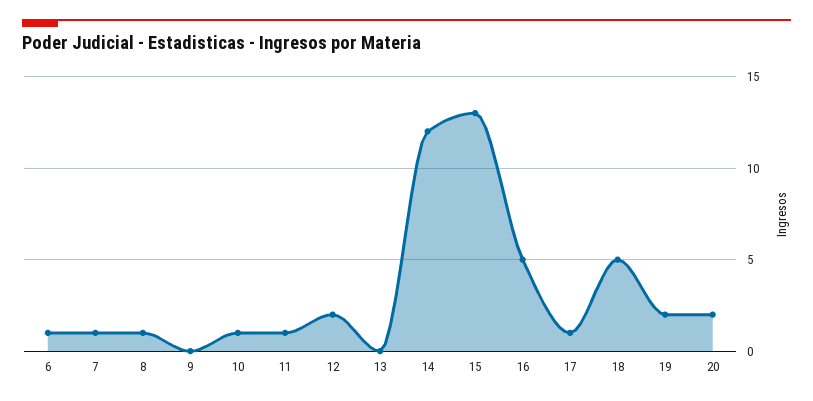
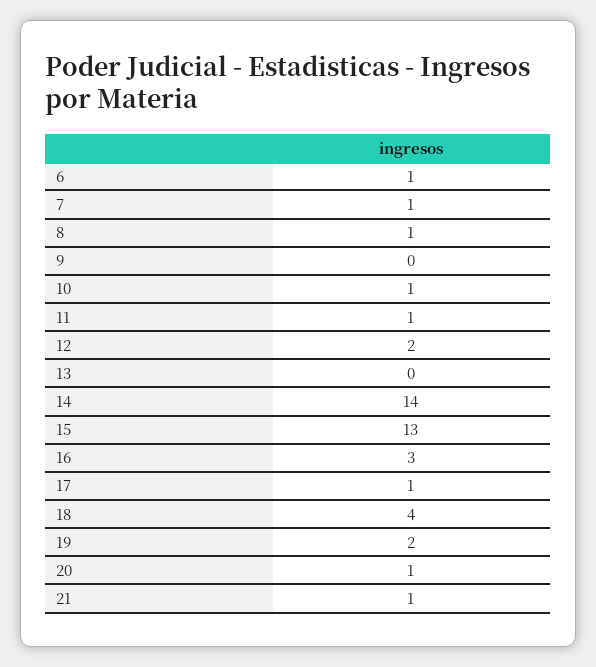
  {
    "6": 1,
    "7": 1,
    "8": 1,
    "9": 0,
    "10": 1,
    "11": 1,
    "12": 2,
    "13": 0,
-   "14": 12,
+   "14": 14,
    "15": 13,
-   "16": 5,
+   "16": 3,
    "17": 1,
-   "18": 5,
+   "18": 4,
    "19": 2,
-   "20": 2
+   "20": 1,
+   "21": 1
  }

